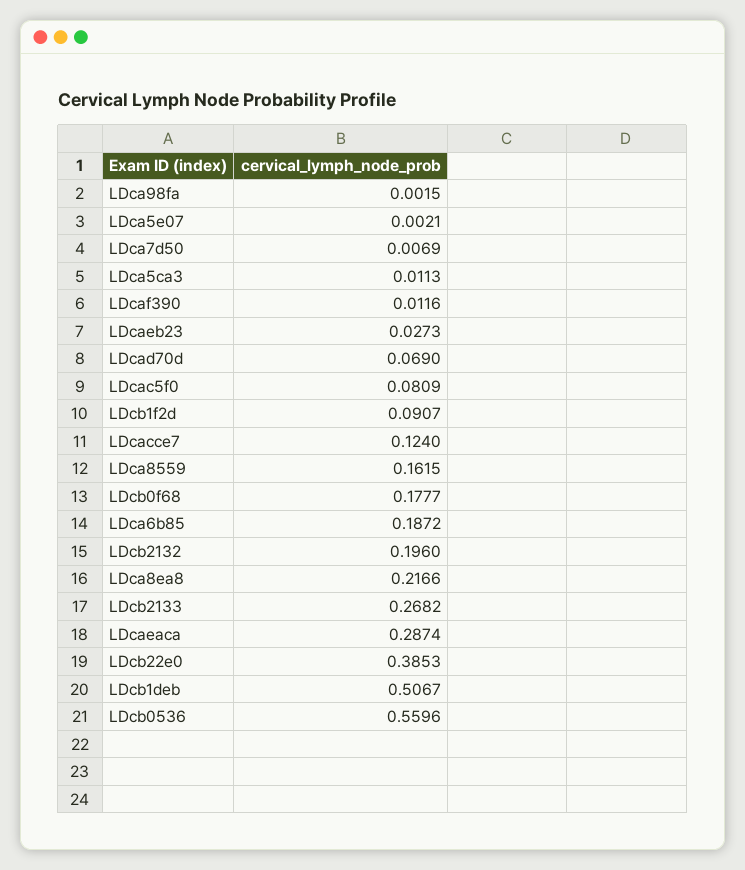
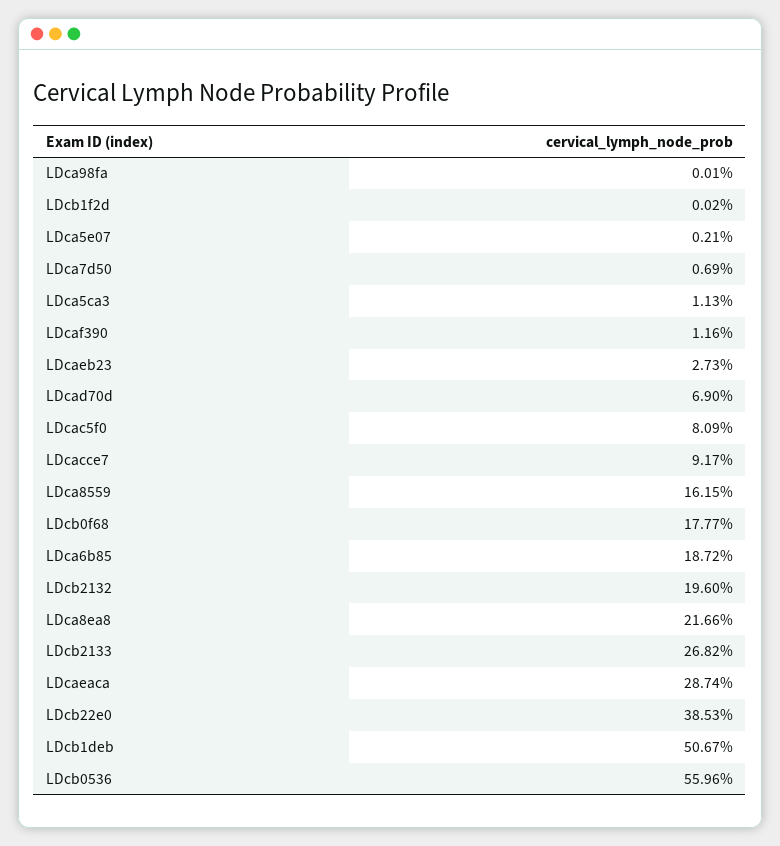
  {
-   "LDca98fa": 0.0015,
+   "LDca98fa": 0.0001,
    "LDca5e07": 0.0021,
    "LDca7d50": 0.0069,
    "LDca5ca3": 0.0113,
    "LDcaf390": 0.0116,
    "LDcaeb23": 0.0273,
    "LDcad70d": 0.069,
    "LDcac5f0": 0.0809,
-   "LDcb1f2d": 0.0907,
+   "LDcb1f2d": 0.0002,
-   "LDcacce7": 0.124,
+   "LDcacce7": 0.0917,
    "LDca8559": 0.1615,
    "LDcb0f68": 0.1777,
    "LDca6b85": 0.1872,
    "LDcb2132": 0.196,
    "LDca8ea8": 0.2166,
    "LDcb2133": 0.2682,
    "LDcaeaca": 0.2874,
    "LDcb22e0": 0.3853,
    "LDcb1deb": 0.5067,
    "LDcb0536": 0.5596
  }

